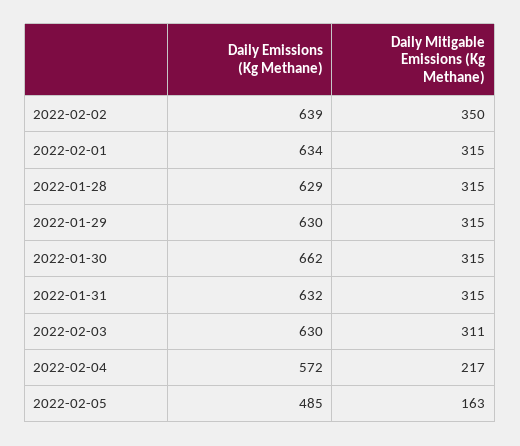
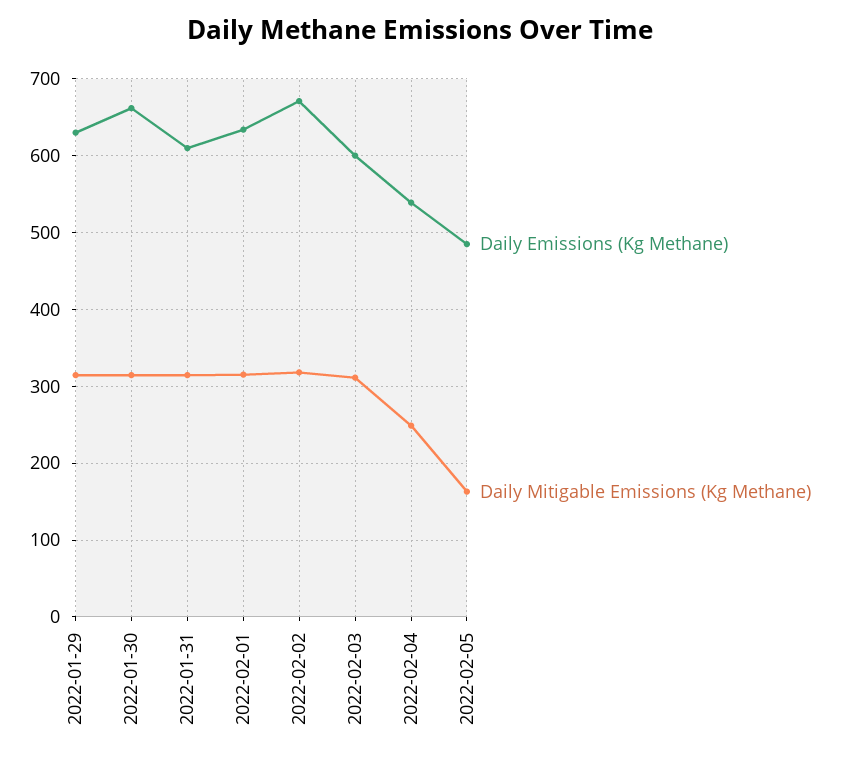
  {
    "Daily Emissions (Kg Methane)": {
-     "2022-02-02": 639,
+     "2022-02-02": 670,
      "2022-02-01": 634,
-     "2022-01-28": 629,
      "2022-01-29": 630,
      "2022-01-30": 662,
-     "2022-01-31": 632,
+     "2022-01-31": 610,
-     "2022-02-03": 630,
+     "2022-02-03": 600,
-     "2022-02-04": 572,
+     "2022-02-04": 540,
      "2022-02-05": 485
    },
    "Daily Mitigable Emissions (Kg Methane)": {
-     "2022-02-02": 350,
+     "2022-02-02": 320,
      "2022-02-01": 315,
-     "2022-01-28": 315,
      "2022-01-29": 315,
      "2022-01-30": 315,
      "2022-01-31": 315,
      "2022-02-03": 311,
-     "2022-02-04": 217,
+     "2022-02-04": 250,
      "2022-02-05": 163
    }
  }

